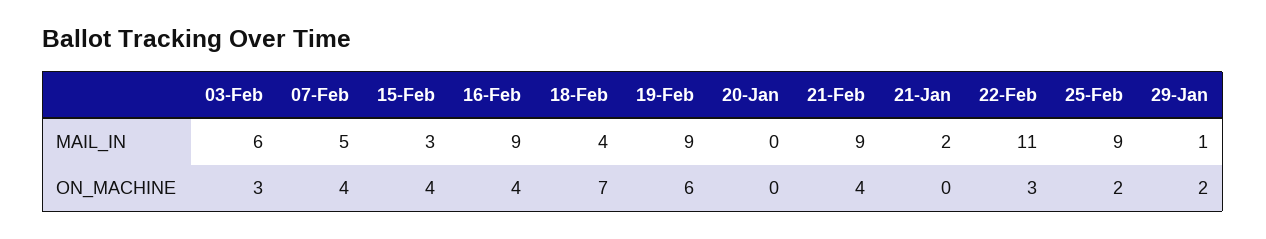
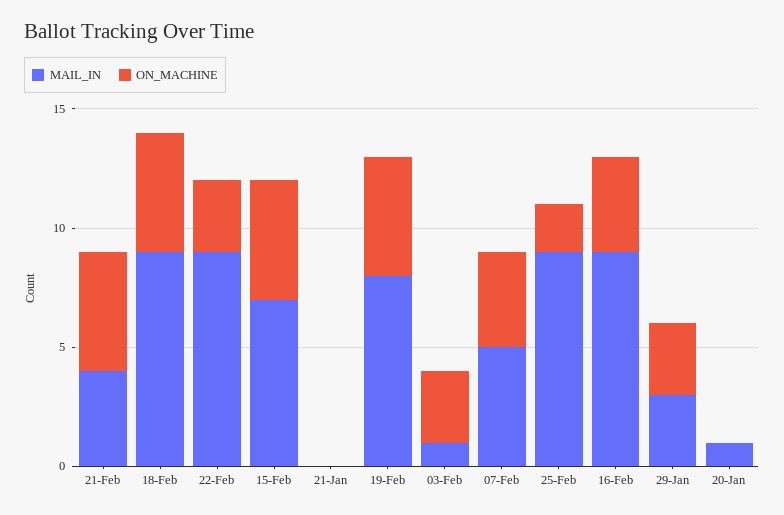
  {
    "MAIL_IN": {
-     "03-Feb": 6,
+     "03-Feb": 1,
      "07-Feb": 5,
-     "15-Feb": 3,
+     "15-Feb": 7,
      "16-Feb": 9,
-     "18-Feb": 4,
+     "18-Feb": 9,
-     "19-Feb": 9,
+     "19-Feb": 8,
-     "20-Jan": 0,
+     "20-Jan": 1,
-     "21-Feb": 9,
+     "21-Feb": 4,
-     "21-Jan": 2,
+     "21-Jan": 0,
-     "22-Feb": 11,
+     "22-Feb": 9,
      "25-Feb": 9,
-     "29-Jan": 1
+     "29-Jan": 3
    },
    "ON_MACHINE": {
      "03-Feb": 3,
      "07-Feb": 4,
-     "15-Feb": 4,
+     "15-Feb": 5,
      "16-Feb": 4,
-     "18-Feb": 7,
+     "18-Feb": 5,
-     "19-Feb": 6,
+     "19-Feb": 5,
      "20-Jan": 0,
-     "21-Feb": 4,
+     "21-Feb": 5,
      "21-Jan": 0,
      "22-Feb": 3,
      "25-Feb": 2,
-     "29-Jan": 2
+     "29-Jan": 3
    }
  }

